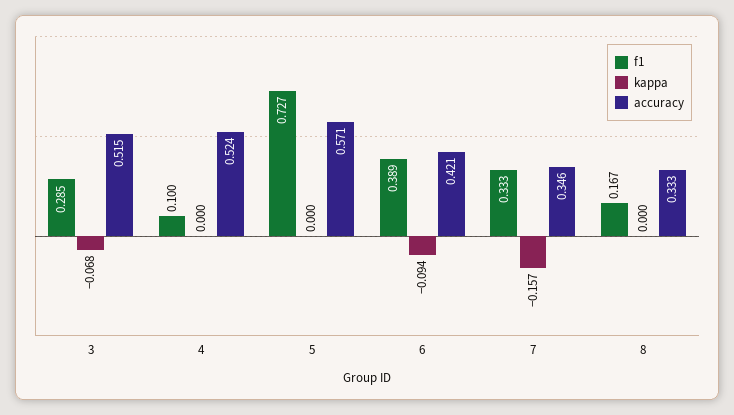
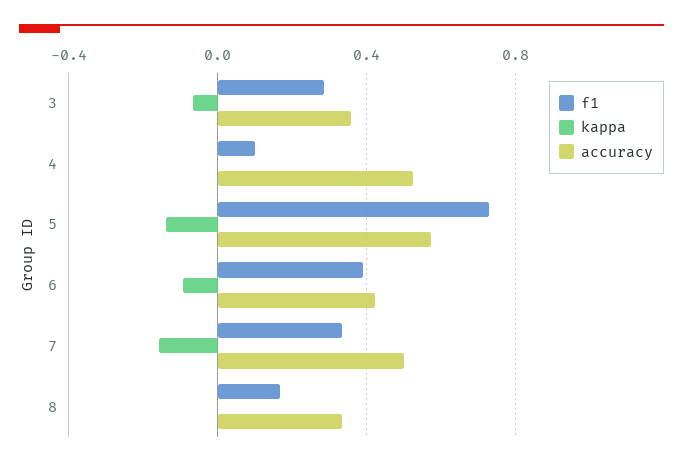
  {
    "f1": {
      "3": 0.285,
      "4": 0.1,
      "5": 0.727,
      "6": 0.389,
      "7": 0.333,
      "8": 0.167
    },
    "kappa": {
      "3": -0.068,
      "4": 0,
-     "5": 0,
+     "5": -0.15,
      "6": -0.094,
      "7": -0.157,
      "8": 0
    },
    "accuracy": {
-     "3": 0.515,
+     "3": 0.35,
      "4": 0.524,
      "5": 0.571,
      "6": 0.421,
-     "7": 0.346,
+     "7": 0.5,
      "8": 0.333
    }
  }

